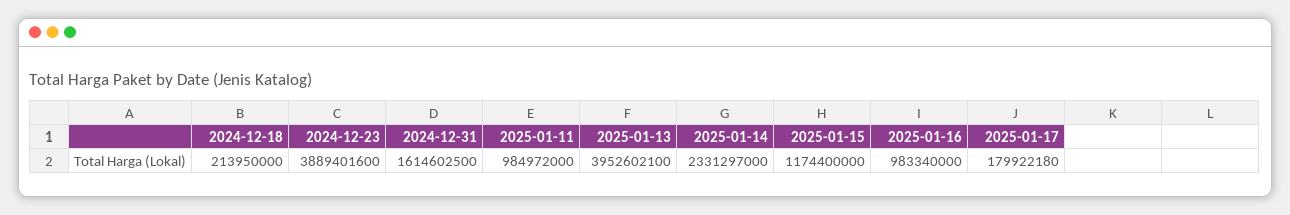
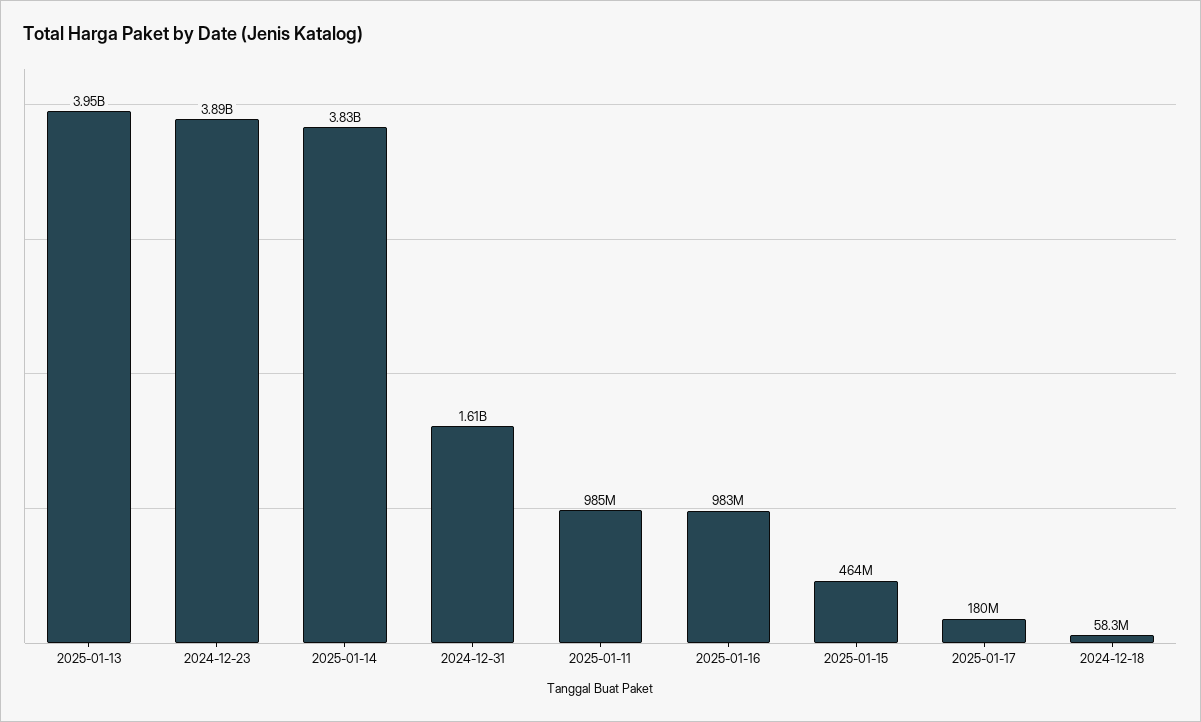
  {
-   "2024-12-18": 213950000,
+   "2024-12-18": 58300000,
    "2024-12-23": 3889401600,
    "2024-12-31": 1614602500,
    "2025-01-11": 984972000,
    "2025-01-13": 3952602100,
-   "2025-01-14": 2331297000,
+   "2025-01-14": 3830000000,
-   "2025-01-15": 1174400000,
+   "2025-01-15": 464000000,
    "2025-01-16": 983340000,
    "2025-01-17": 179922180
  }

